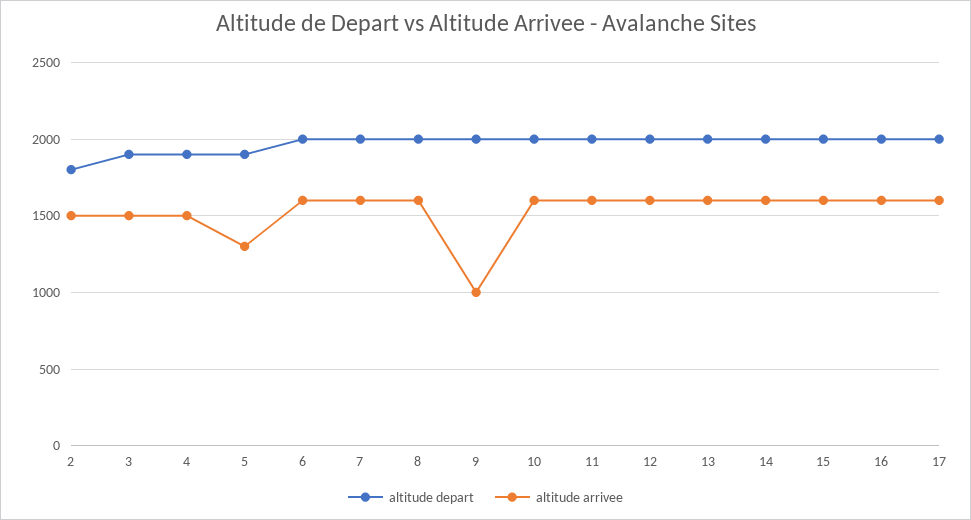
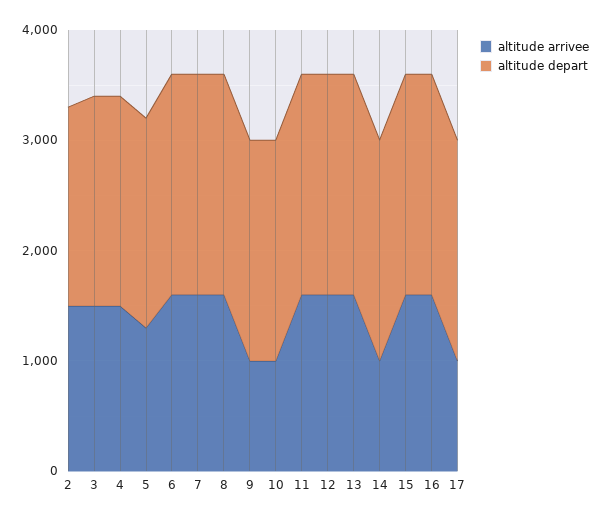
  {
    "altitude depart": {
      "2": 1800,
      "3": 1900,
      "4": 1900,
      "5": 1900,
      "6": 2000,
      "7": 2000,
      "8": 2000,
      "9": 2000,
      "10": 2000,
      "11": 2000,
      "12": 2000,
      "13": 2000,
      "14": 2000,
      "15": 2000,
      "16": 2000,
      "17": 2000
    },
    "altitude arrivee": {
      "2": 1500,
      "3": 1500,
      "4": 1500,
      "5": 1300,
      "6": 1600,
      "7": 1600,
      "8": 1600,
      "9": 1000,
-     "10": 1600,
+     "10": 1000,
      "11": 1600,
      "12": 1600,
      "13": 1600,
-     "14": 1600,
+     "14": 1000,
      "15": 1600,
      "16": 1600,
-     "17": 1600
+     "17": 1000
    }
  }

